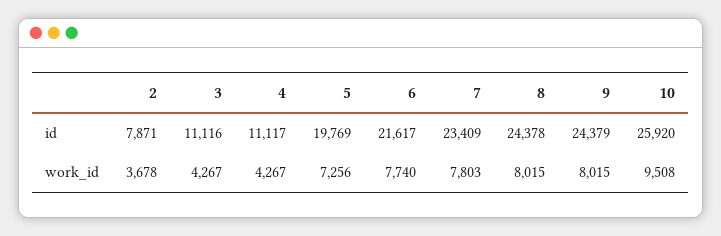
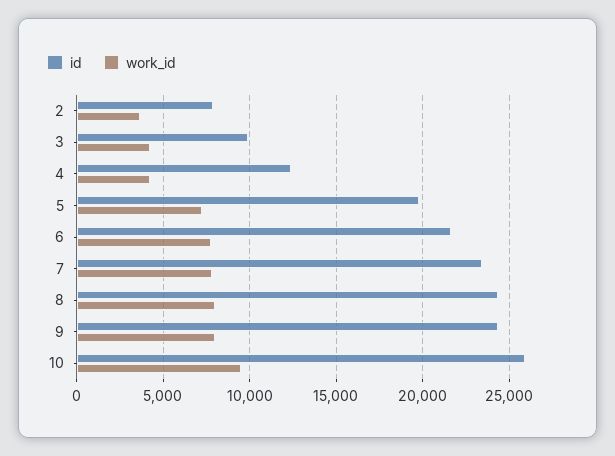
  {
    "id": {
      "2": 7871,
-     "3": 11116,
+     "3": 10000,
-     "4": 11117,
+     "4": 12500,
      "5": 19769,
      "6": 21617,
      "7": 23409,
      "8": 24378,
      "9": 24379,
      "10": 25920
    },
    "work_id": {
      "2": 3678,
      "3": 4267,
      "4": 4267,
      "5": 7256,
      "6": 7740,
      "7": 7803,
      "8": 8015,
      "9": 8015,
      "10": 9508
    }
  }

